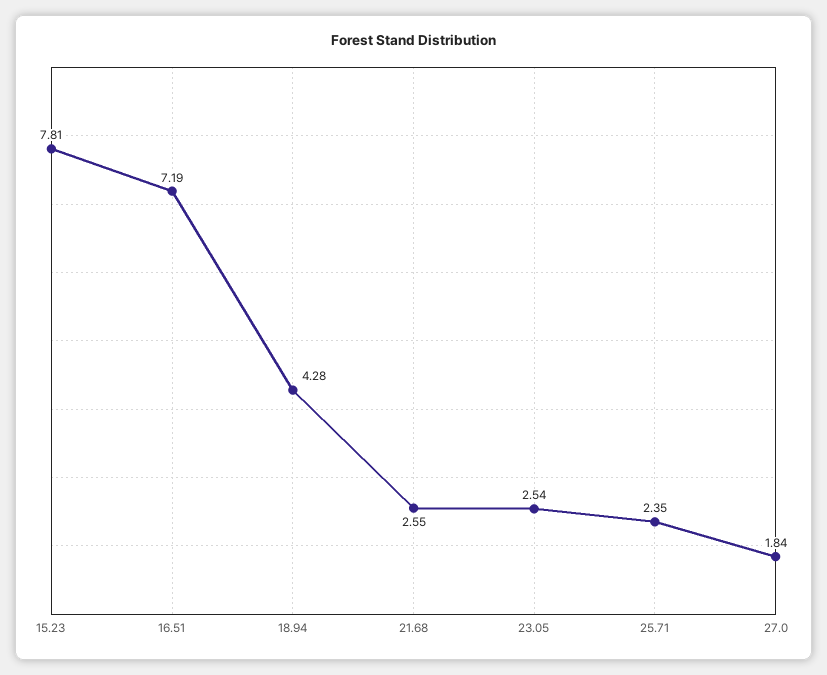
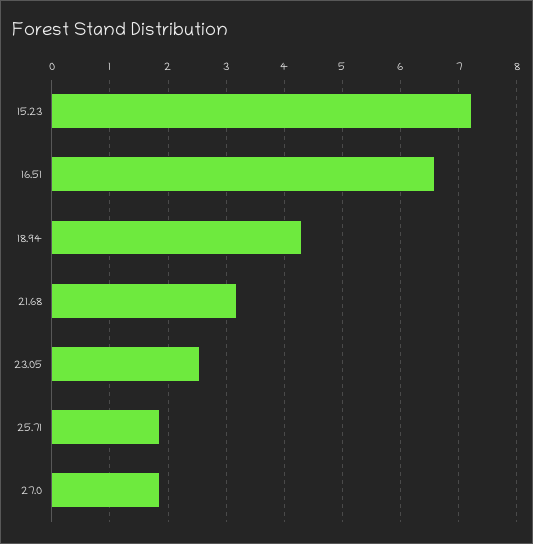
  {
-   "15.23": 7.81,
+   "15.23": 7.2,
-   "16.51": 7.19,
+   "16.51": 6.6,
    "18.94": 4.28,
-   "21.68": 2.55,
+   "21.68": 3.2,
    "23.05": 2.54,
-   "25.71": 2.35,
+   "25.71": 1.8,
    "27.0": 1.84
  }

